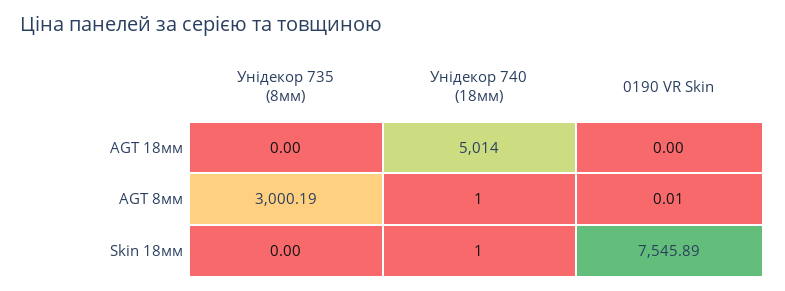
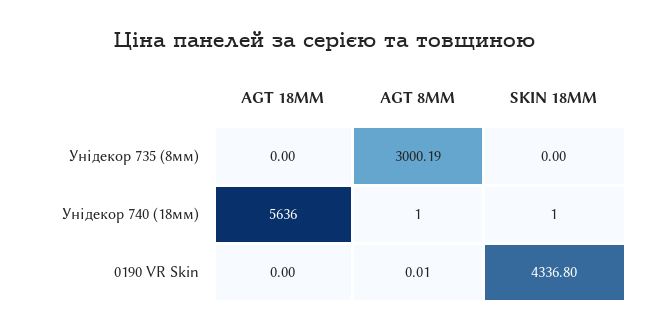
  {
    "Унідекор 735 (8мм)": {
      "AGT 18мм": 0,
      "AGT 8мм": 3000.19,
      "Skin 18мм": 0
    },
    "Унідекор 740 (18мм)": {
-     "AGT 18мм": 5014,
+     "AGT 18мм": 5636,
      "AGT 8мм": 1,
      "Skin 18мм": 1
    },
    "0190 VR Skin": {
      "AGT 18мм": 0,
      "AGT 8мм": 0.01,
-     "Skin 18мм": 7545.89
+     "Skin 18мм": 4336.8
    }
  }

